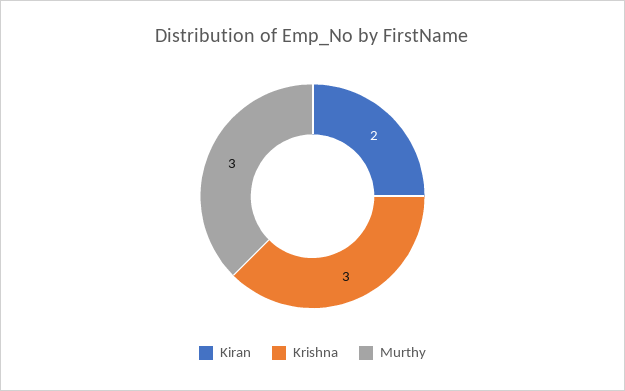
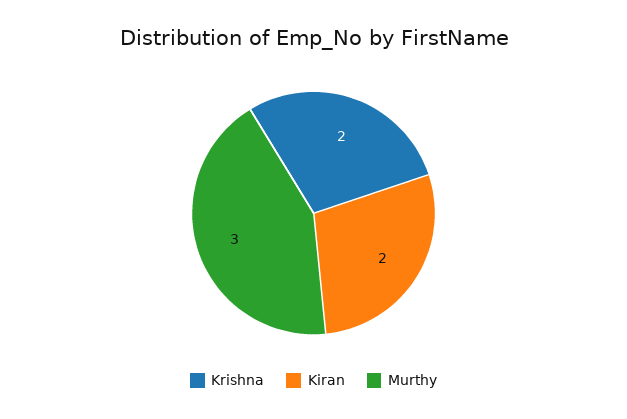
  {
    "Kiran": 2,
-   "Krishna": 3,
+   "Krishna": 2,
    "Murthy": 3
  }

